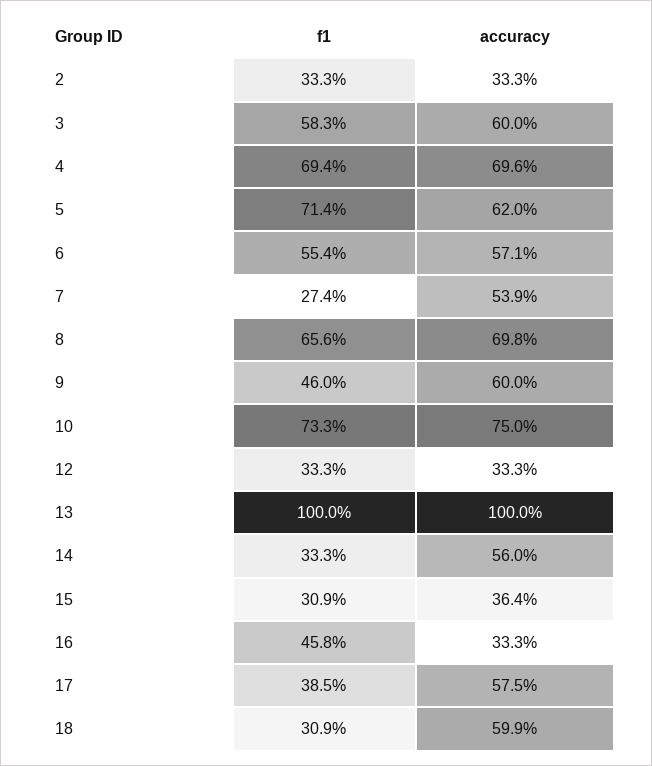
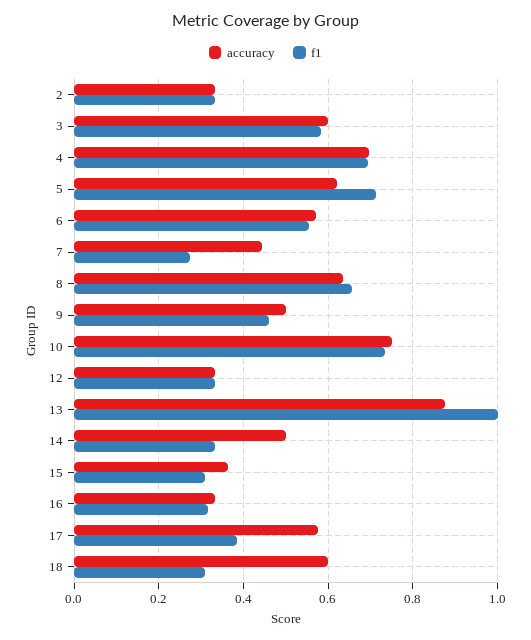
  {
    "f1": {
      "2": 0.333,
      "3": 0.583,
      "4": 0.694,
      "5": 0.714,
      "6": 0.554,
      "7": 0.274,
      "8": 0.656,
      "9": 0.46,
      "10": 0.733,
      "12": 0.333,
      "13": 1,
      "14": 0.333,
      "15": 0.309,
-     "16": 0.458,
+     "16": 0.32,
      "17": 0.385,
      "18": 0.309
    },
    "accuracy": {
      "2": 0.333,
      "3": 0.6,
      "4": 0.696,
      "5": 0.62,
      "6": 0.571,
-     "7": 0.539,
+     "7": 0.44,
-     "8": 0.698,
+     "8": 0.64,
-     "9": 0.6,
+     "9": 0.5,
      "10": 0.75,
      "12": 0.333,
-     "13": 1,
+     "13": 0.88,
-     "14": 0.56,
+     "14": 0.5,
      "15": 0.364,
      "16": 0.333,
      "17": 0.575,
      "18": 0.599
    }
  }

